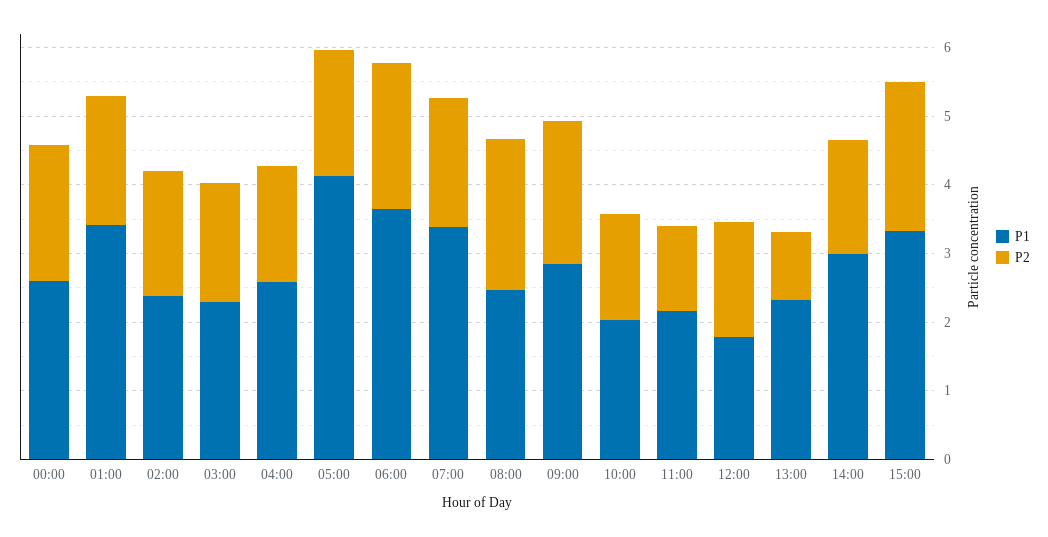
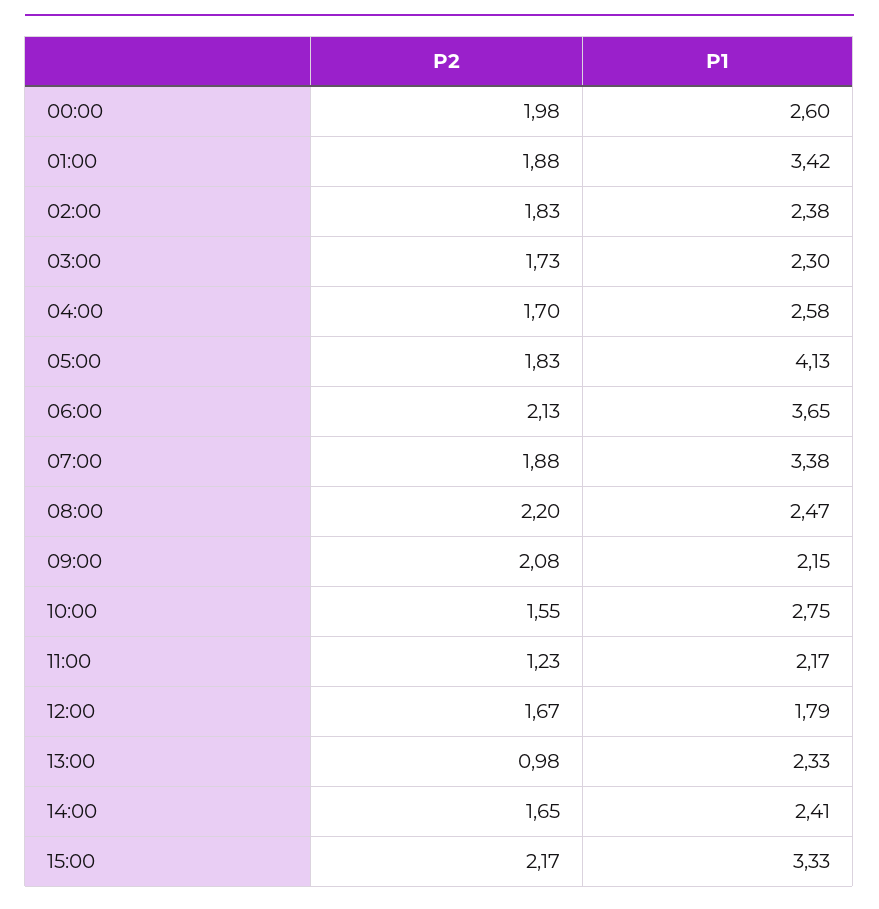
  {
    "P1": {
      "00:00": 2.6,
      "01:00": 3.42,
      "02:00": 2.38,
      "03:00": 2.3,
      "04:00": 2.58,
      "05:00": 4.13,
      "06:00": 3.65,
      "07:00": 3.38,
      "08:00": 2.47,
-     "09:00": 2.8,
+     "09:00": 2.15,
-     "10:00": 2,
+     "10:00": 2.75,
      "11:00": 2.17,
      "12:00": 1.79,
      "13:00": 2.33,
-     "14:00": 3,
+     "14:00": 2.41,
      "15:00": 3.33
    },
    "P2": {
      "00:00": 1.98,
      "01:00": 1.88,
      "02:00": 1.83,
      "03:00": 1.73,
      "04:00": 1.7,
      "05:00": 1.83,
      "06:00": 2.13,
      "07:00": 1.88,
      "08:00": 2.2,
      "09:00": 2.08,
      "10:00": 1.55,
      "11:00": 1.23,
      "12:00": 1.67,
      "13:00": 0.98,
      "14:00": 1.65,
      "15:00": 2.17
    }
  }

